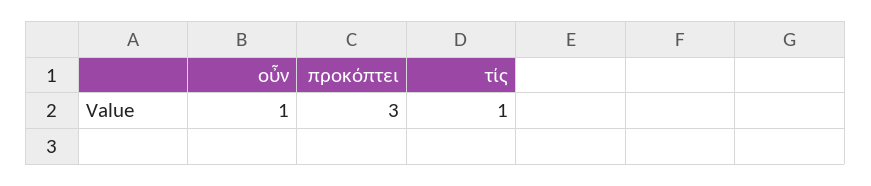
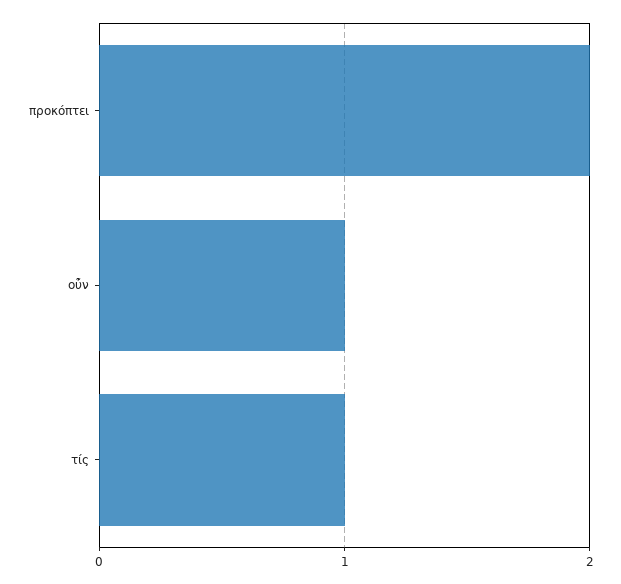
  {
    "οὖν": 1,
-   "προκόπτει": 3,
+   "προκόπτει": 2,
    "τίς": 1
  }

